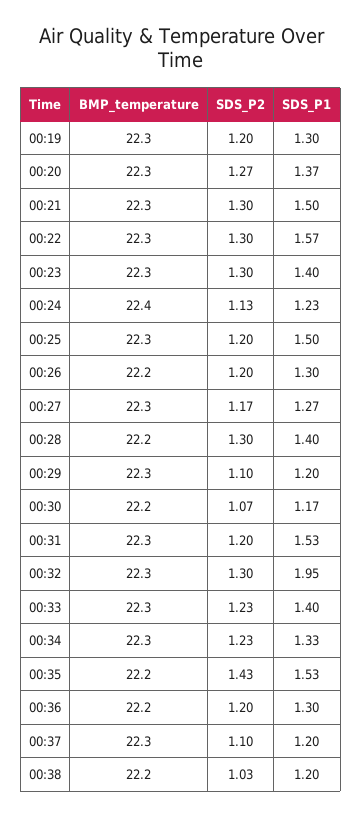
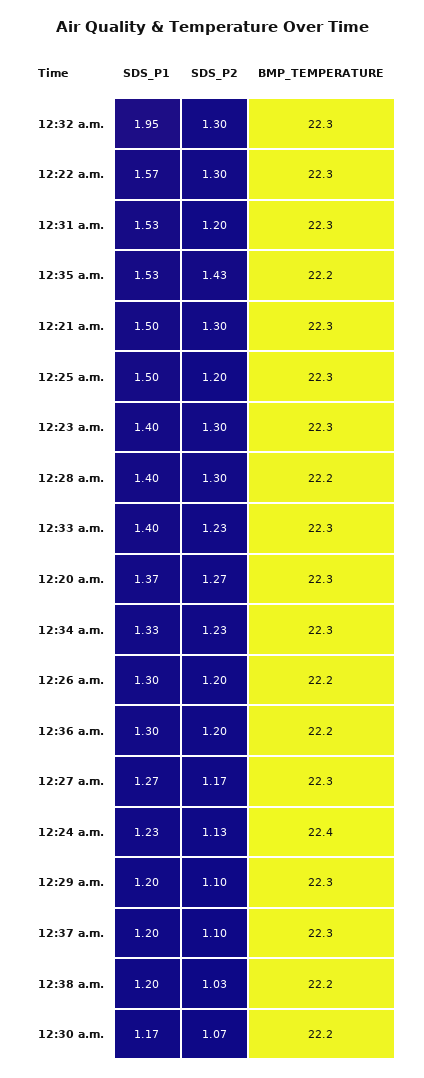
  {
    "BMP_temperature": {
-     "00:19": 22.3,
      "00:20": 22.3,
      "00:21": 22.3,
      "00:22": 22.3,
      "00:23": 22.3,
      "00:24": 22.4,
      "00:25": 22.3,
      "00:26": 22.2,
      "00:27": 22.3,
      "00:28": 22.2,
      "00:29": 22.3,
      "00:30": 22.2,
      "00:31": 22.3,
      "00:32": 22.3,
      "00:33": 22.3,
      "00:34": 22.3,
      "00:35": 22.2,
      "00:36": 22.2,
      "00:37": 22.3,
      "00:38": 22.2
    },
    "SDS_P2": {
-     "00:19": 1.2,
      "00:20": 1.27,
      "00:21": 1.3,
      "00:22": 1.3,
      "00:23": 1.3,
      "00:24": 1.13,
      "00:25": 1.2,
      "00:26": 1.2,
      "00:27": 1.17,
      "00:28": 1.3,
      "00:29": 1.1,
      "00:30": 1.07,
      "00:31": 1.2,
      "00:32": 1.3,
      "00:33": 1.23,
      "00:34": 1.23,
      "00:35": 1.43,
      "00:36": 1.2,
      "00:37": 1.1,
      "00:38": 1.03
    },
    "SDS_P1": {
-     "00:19": 1.3,
      "00:20": 1.37,
      "00:21": 1.5,
      "00:22": 1.57,
      "00:23": 1.4,
      "00:24": 1.23,
      "00:25": 1.5,
      "00:26": 1.3,
      "00:27": 1.27,
      "00:28": 1.4,
      "00:29": 1.2,
      "00:30": 1.17,
      "00:31": 1.53,
      "00:32": 1.95,
      "00:33": 1.4,
      "00:34": 1.33,
      "00:35": 1.53,
      "00:36": 1.3,
      "00:37": 1.2,
      "00:38": 1.2
    }
  }

